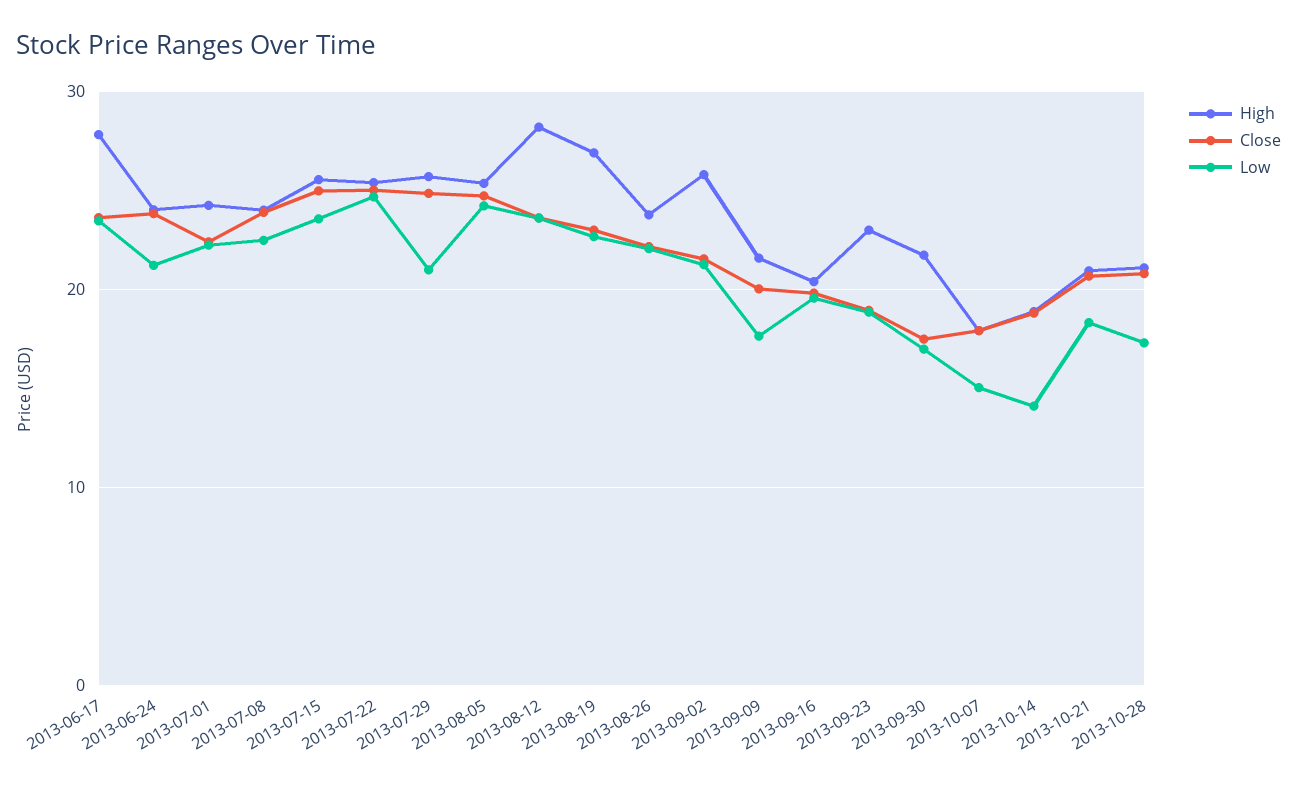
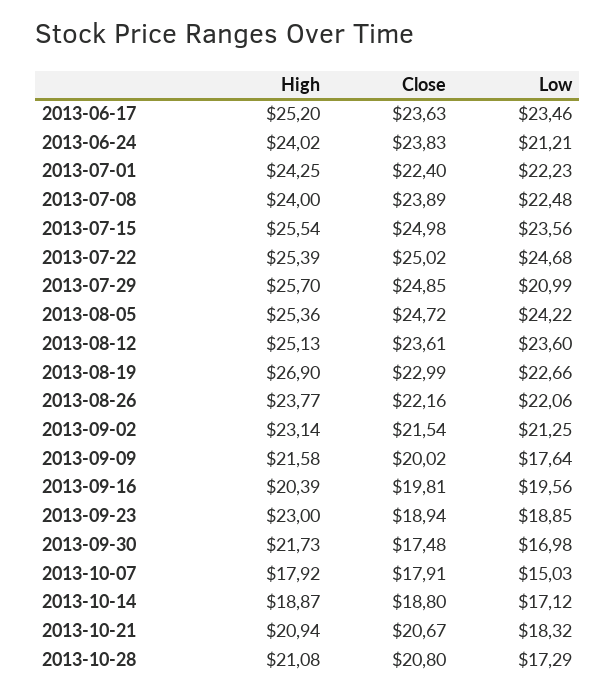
  {
    "High": {
-     "2013-06-17": 28,
+     "2013-06-17": 25.2,
      "2013-06-24": 24.02,
      "2013-07-01": 24.25,
      "2013-07-08": 24,
      "2013-07-15": 25.54,
      "2013-07-22": 25.39,
      "2013-07-29": 25.7,
      "2013-08-05": 25.36,
-     "2013-08-12": 28,
+     "2013-08-12": 25.13,
      "2013-08-19": 26.9,
      "2013-08-26": 23.77,
-     "2013-09-02": 26,
+     "2013-09-02": 23.14,
      "2013-09-09": 21.58,
      "2013-09-16": 20.39,
      "2013-09-23": 23,
      "2013-09-30": 21.73,
      "2013-10-07": 17.92,
      "2013-10-14": 18.87,
      "2013-10-21": 20.94,
      "2013-10-28": 21.08
    },
    "Close": {
      "2013-06-17": 23.63,
      "2013-06-24": 23.83,
      "2013-07-01": 22.4,
      "2013-07-08": 23.89,
      "2013-07-15": 24.98,
      "2013-07-22": 25.02,
      "2013-07-29": 24.85,
      "2013-08-05": 24.72,
      "2013-08-12": 23.61,
      "2013-08-19": 22.99,
      "2013-08-26": 22.16,
      "2013-09-02": 21.54,
      "2013-09-09": 20.02,
      "2013-09-16": 19.81,
      "2013-09-23": 18.94,
      "2013-09-30": 17.48,
      "2013-10-07": 17.91,
      "2013-10-14": 18.8,
      "2013-10-21": 20.67,
      "2013-10-28": 20.8
    },
    "Low": {
      "2013-06-17": 23.46,
      "2013-06-24": 21.21,
      "2013-07-01": 22.23,
      "2013-07-08": 22.48,
      "2013-07-15": 23.56,
      "2013-07-22": 24.68,
      "2013-07-29": 20.99,
      "2013-08-05": 24.22,
      "2013-08-12": 23.6,
      "2013-08-19": 22.66,
      "2013-08-26": 22.06,
      "2013-09-02": 21.25,
      "2013-09-09": 17.64,
      "2013-09-16": 19.56,
      "2013-09-23": 18.85,
      "2013-09-30": 16.98,
      "2013-10-07": 15.03,
-     "2013-10-14": 14,
+     "2013-10-14": 17.12,
      "2013-10-21": 18.32,
      "2013-10-28": 17.29
    }
  }

